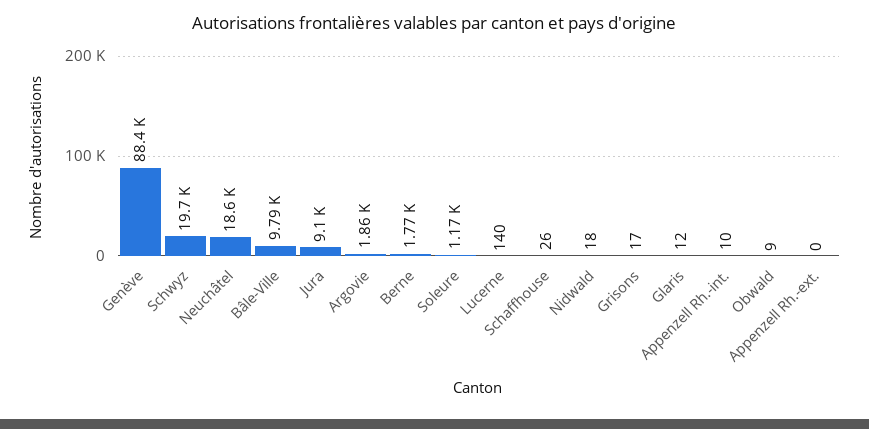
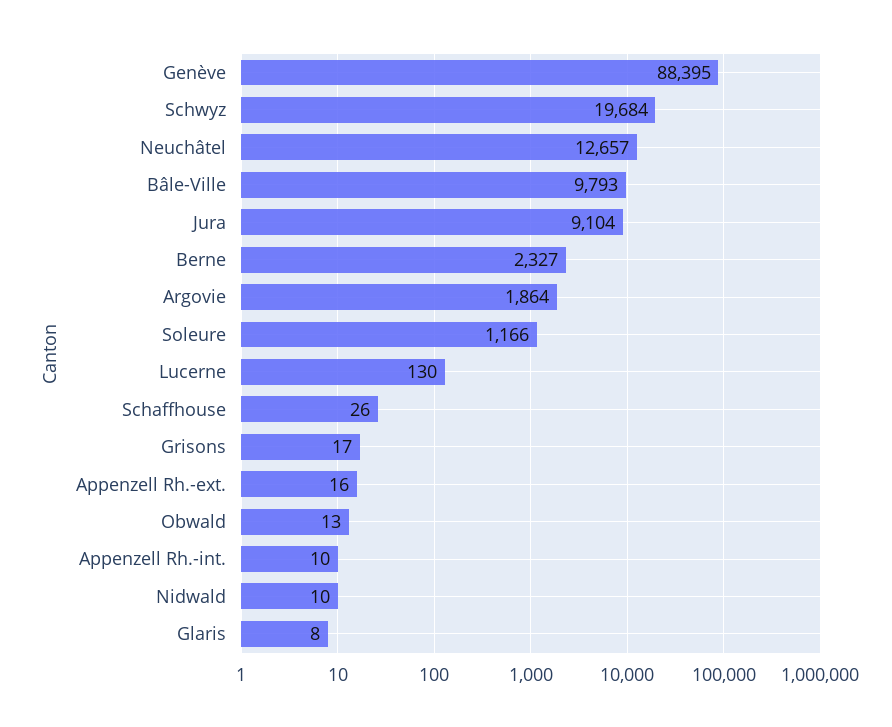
  {
    "Genève": 88395,
    "Schwyz": 19684,
-   "Neuchâtel": 18600,
+   "Neuchâtel": 12657,
    "Bâle-Ville": 9793,
    "Jura": 9104,
    "Argovie": 1864,
-   "Berne": 1770,
+   "Berne": 2327,
    "Soleure": 1166,
-   "Lucerne": 140,
+   "Lucerne": 130,
    "Schaffhouse": 26,
-   "Nidwald": 18,
+   "Nidwald": 10,
    "Grisons": 17,
-   "Glaris": 12,
+   "Glaris": 8,
    "Appenzell Rh.-int.": 10,
-   "Obwald": 9,
+   "Obwald": 13,
-   "Appenzell Rh.-ext.": 0
+   "Appenzell Rh.-ext.": 16
  }

